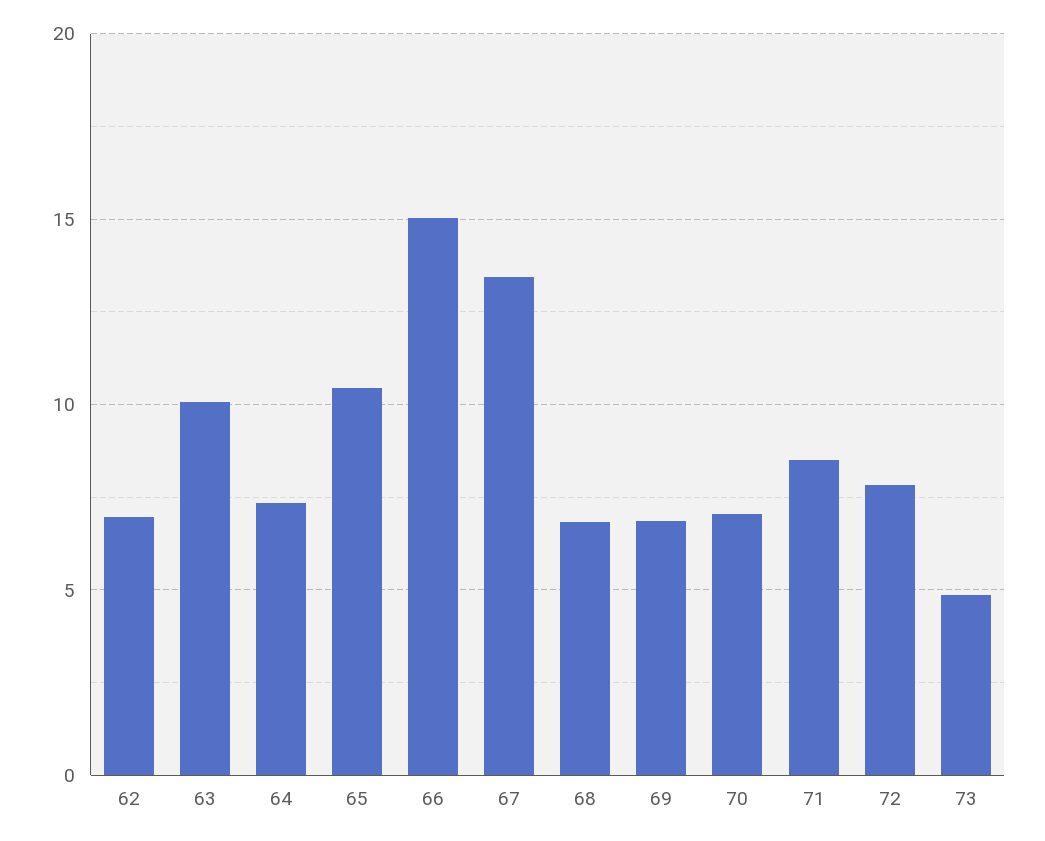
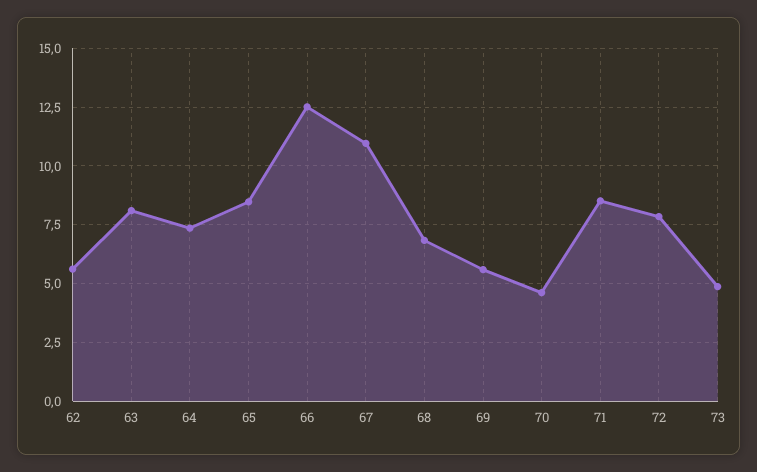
  {
-   "62": 7,
+   "62": 5.5,
-   "63": 10,
+   "63": 8,
    "64": 7.5,
-   "65": 10.5,
+   "65": 8.5,
-   "66": 15,
+   "66": 12.5,
-   "67": 13.5,
+   "67": 11,
    "68": 7,
-   "69": 7,
+   "69": 5.5,
-   "70": 7,
+   "70": 4.5,
    "71": 8.5,
    "72": 8,
    "73": 5
  }

